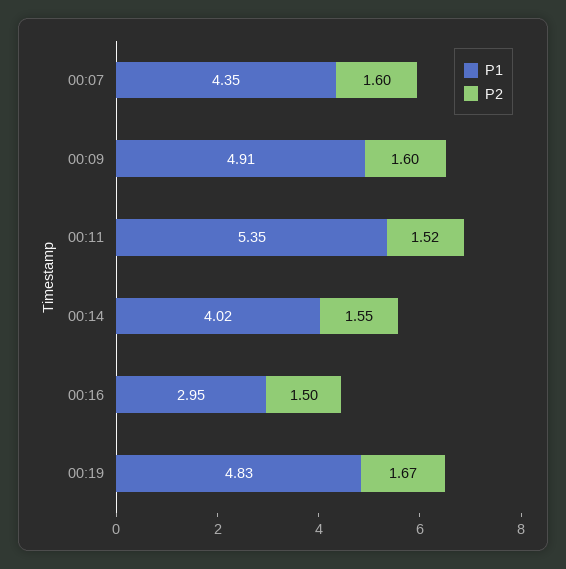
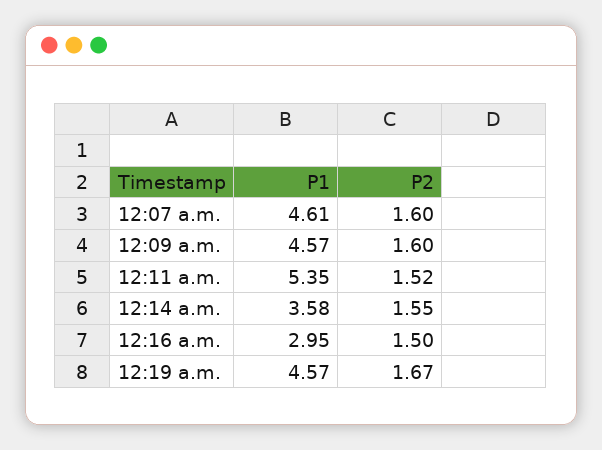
  {
    "P1": {
-     "00:07": 4.35,
+     "00:07": 4.61,
-     "00:09": 4.91,
+     "00:09": 4.57,
      "00:11": 5.35,
-     "00:14": 4.02,
+     "00:14": 3.58,
      "00:16": 2.95,
-     "00:19": 4.83
+     "00:19": 4.57
    },
    "P2": {
      "00:07": 1.6,
      "00:09": 1.6,
      "00:11": 1.52,
      "00:14": 1.55,
      "00:16": 1.5,
      "00:19": 1.67
    }
  }

